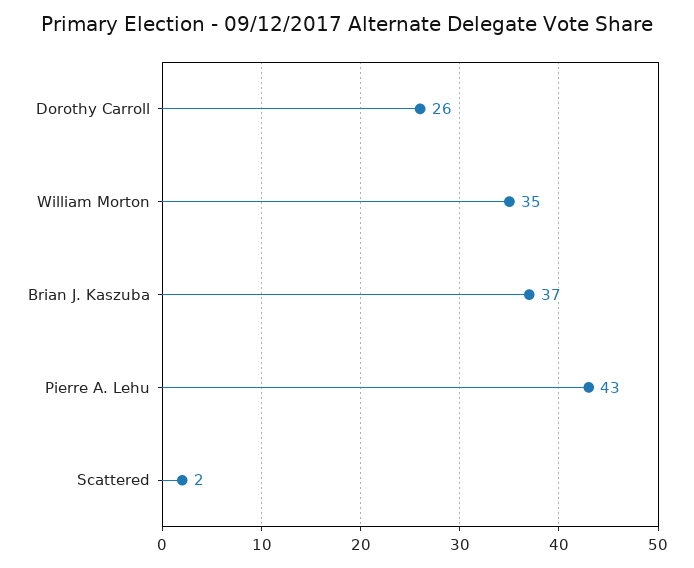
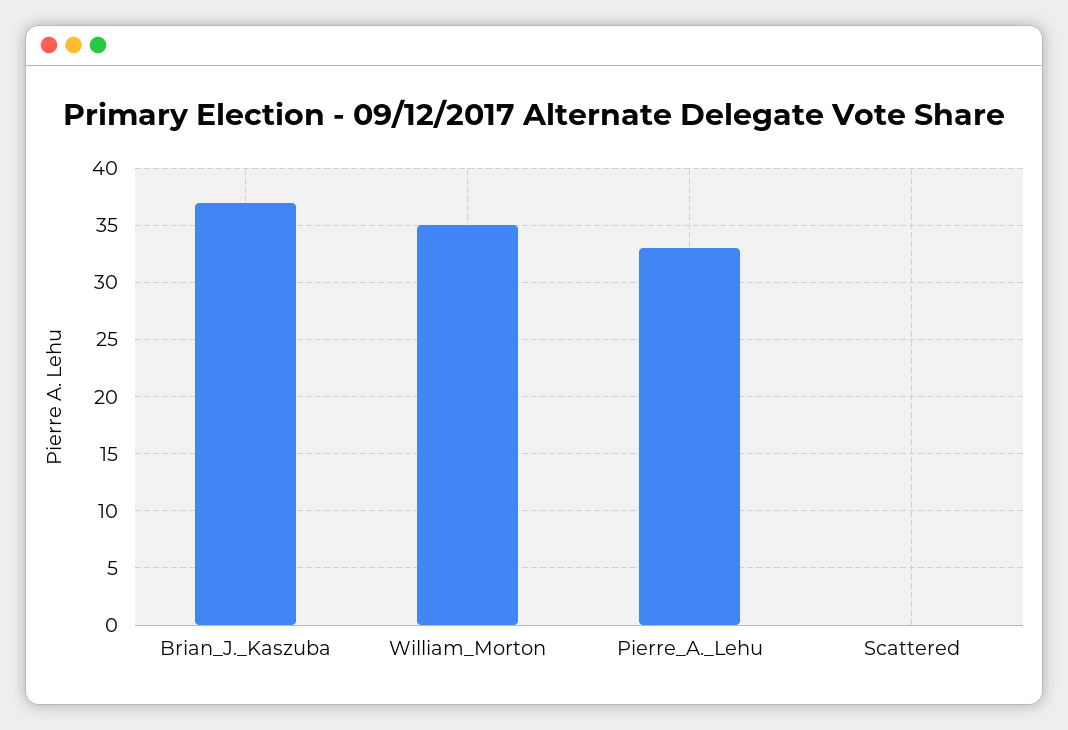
  {
-   "Dorothy Carroll": 26,
    "William Morton": 35,
    "Brian J. Kaszuba": 37,
-   "Pierre A. Lehu": 43,
+   "Pierre A. Lehu": 33,
-   "Scattered": 2
+   "Scattered": 0
  }

